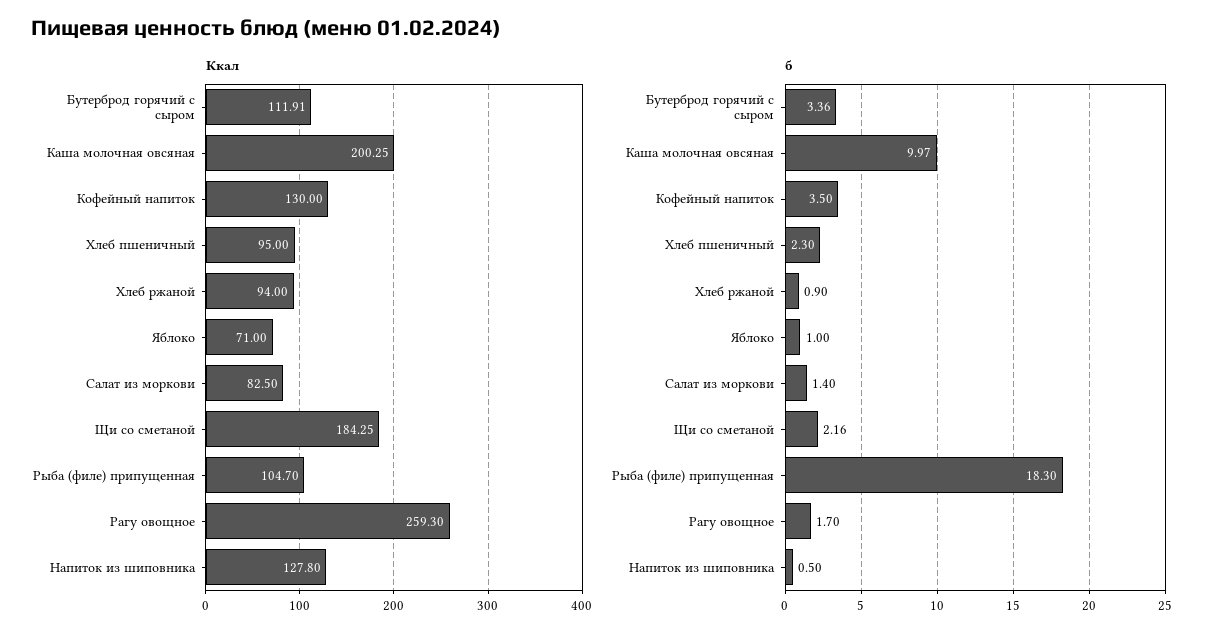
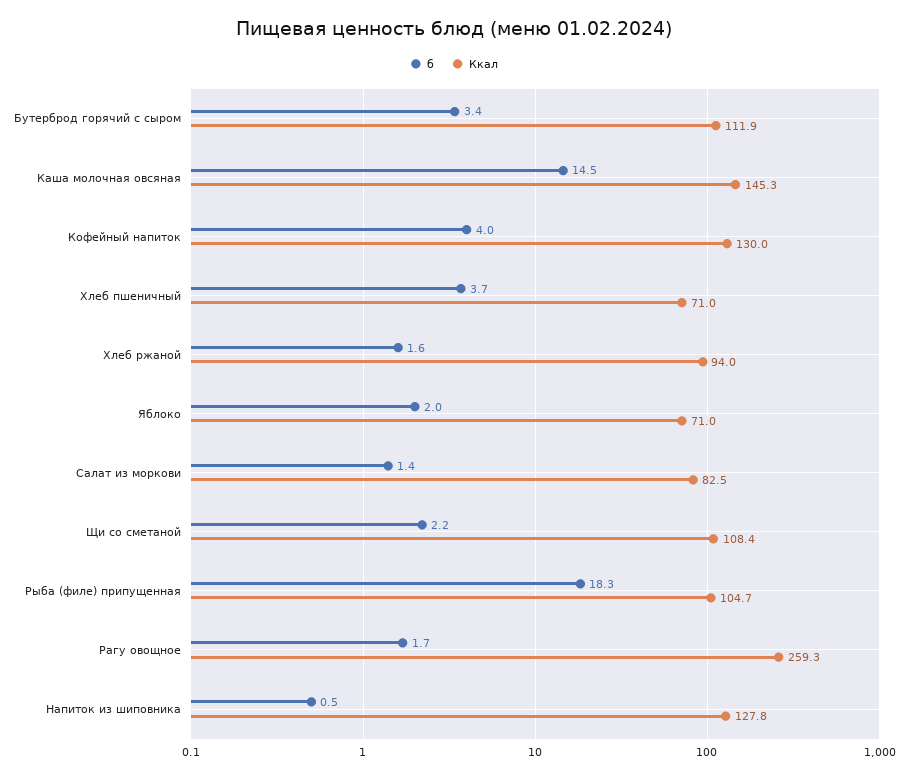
  {
    "Ккал": {
      "Бутерброд горячий с сыром": 111.91,
-     "Каша молочная овсяная": 200.25,
+     "Каша молочная овсяная": 145.3,
      "Кофейный напиток": 130,
-     "Хлеб пшеничный": 95,
+     "Хлеб пшеничный": 71,
      "Хлеб ржаной": 94,
      "Яблоко": 71,
      "Салат из моркови": 82.5,
-     "Щи со сметаной": 184.25,
+     "Щи со сметаной": 108.4,
      "Рыба (филе) припущенная": 104.7,
      "Рагу овощное": 259.3,
      "Напиток из шиповника": 127.8
    },
    "б": {
      "Бутерброд горячий с сыром": 3.36,
-     "Каша молочная овсяная": 9.97,
+     "Каша молочная овсяная": 14.5,
-     "Кофейный напиток": 3.5,
+     "Кофейный напиток": 4,
-     "Хлеб пшеничный": 2.3,
+     "Хлеб пшеничный": 3.7,
-     "Хлеб ржаной": 0.9,
+     "Хлеб ржаной": 1.6,
-     "Яблоко": 1,
+     "Яблоко": 2,
      "Салат из моркови": 1.4,
      "Щи со сметаной": 2.16,
      "Рыба (филе) припущенная": 18.3,
      "Рагу овощное": 1.7,
      "Напиток из шиповника": 0.5
    }
  }

